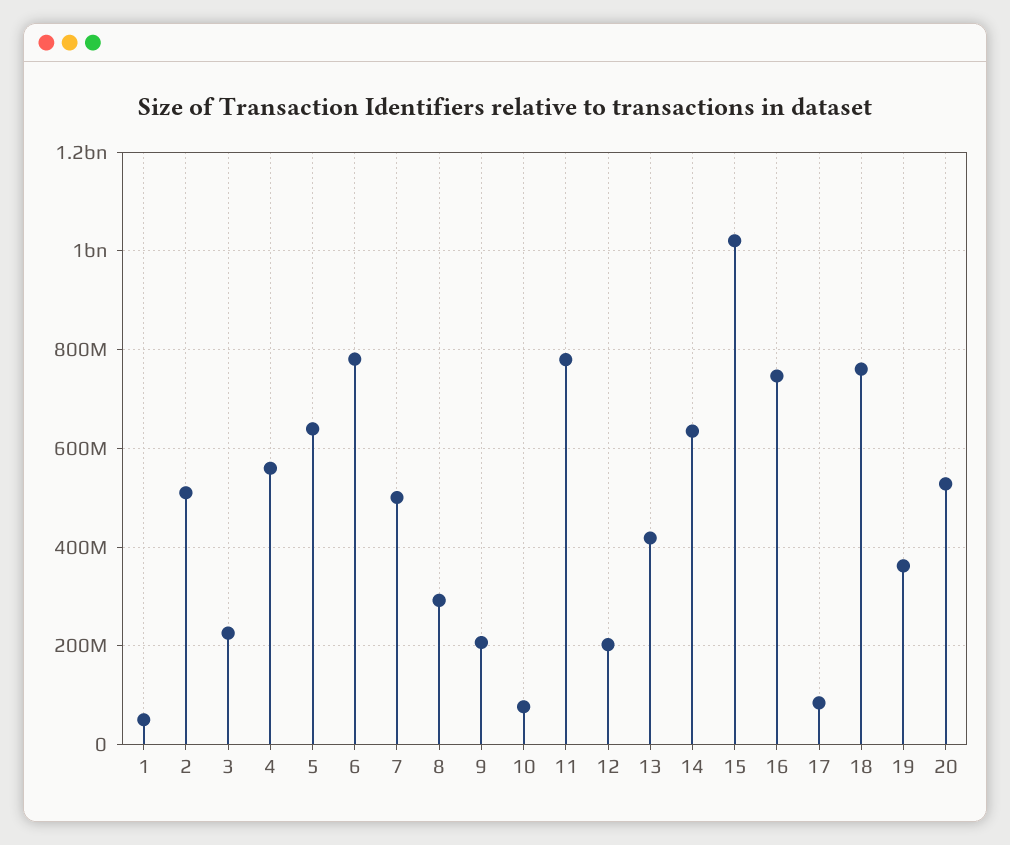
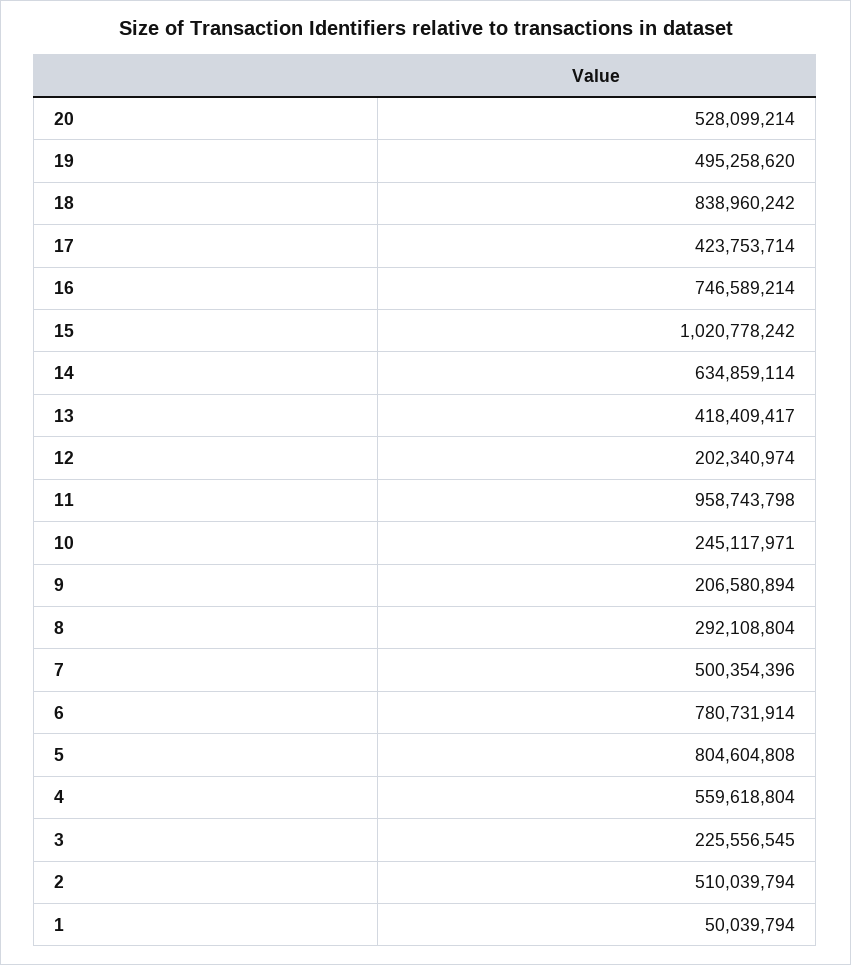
  {
    "1": 50039794,
    "2": 510039794,
    "3": 225556545,
    "4": 559618804,
-   "5": 640000000,
+   "5": 804604808,
    "6": 780731914,
    "7": 500354396,
    "8": 292108804,
    "9": 206580894,
-   "10": 80000000,
+   "10": 245117971,
-   "11": 780000000,
+   "11": 958743798,
    "12": 202340974,
    "13": 418409417,
    "14": 634859114,
    "15": 1020778242,
    "16": 746589214,
-   "17": 80000000,
+   "17": 423753714,
-   "18": 760000000,
+   "18": 838960242,
-   "19": 360000000,
+   "19": 495258620,
    "20": 528099214
  }

